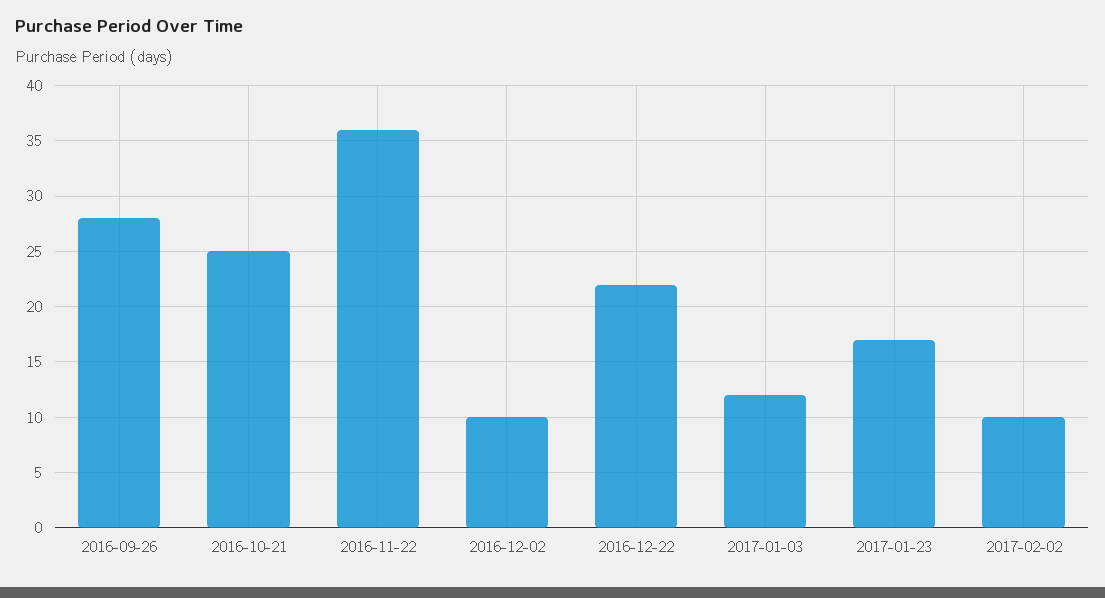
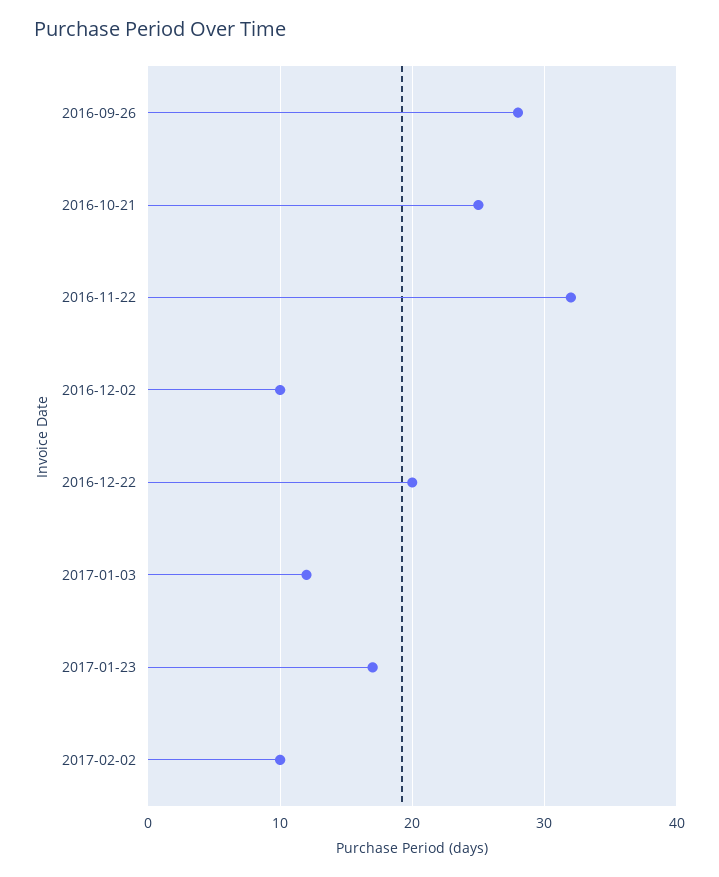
  {
    "2016-09-26": 28,
    "2016-10-21": 25,
-   "2016-11-22": 36,
+   "2016-11-22": 32,
    "2016-12-02": 10,
-   "2016-12-22": 22,
+   "2016-12-22": 20,
    "2017-01-03": 12,
    "2017-01-23": 17,
    "2017-02-02": 10
  }

